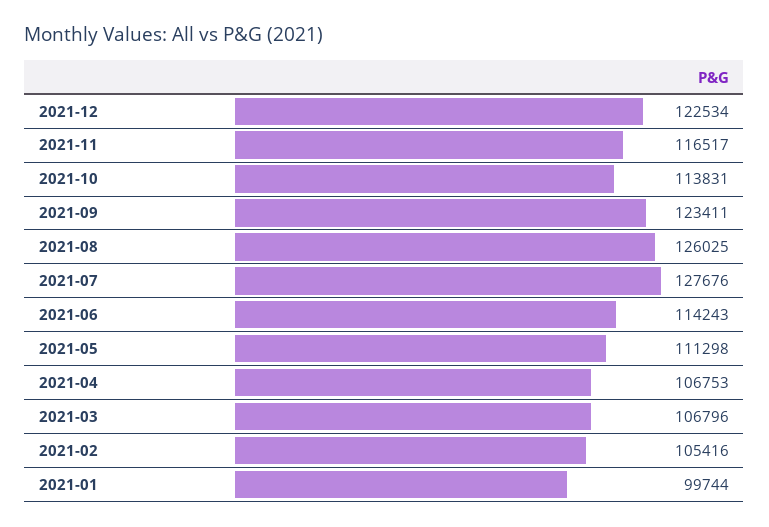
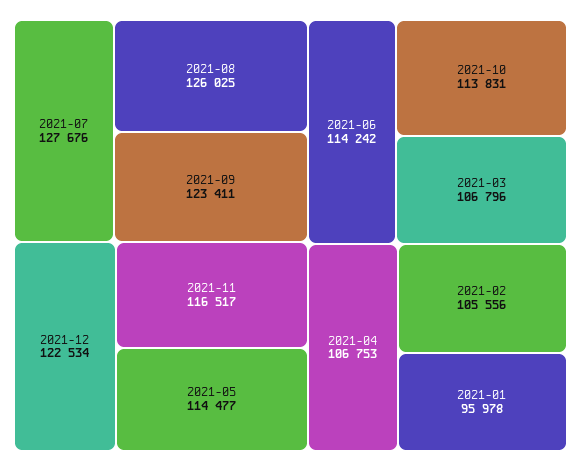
  {
    "2021-12": 122534,
    "2021-11": 116517,
    "2021-10": 113831,
    "2021-09": 123411,
    "2021-08": 126025,
    "2021-07": 127676,
-   "2021-06": 114243,
+   "2021-06": 114242,
-   "2021-05": 111298,
+   "2021-05": 114477,
    "2021-04": 106753,
    "2021-03": 106796,
-   "2021-02": 105416,
+   "2021-02": 105556,
-   "2021-01": 99744
+   "2021-01": 95978
  }

